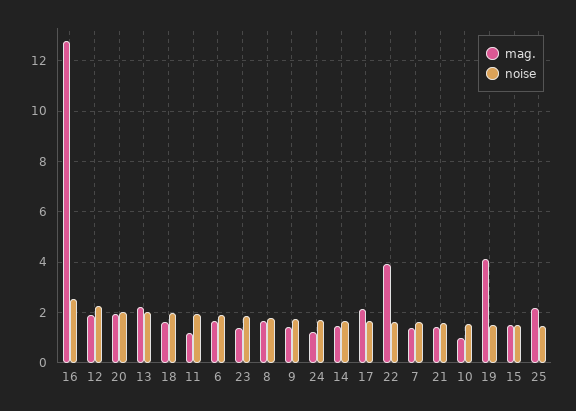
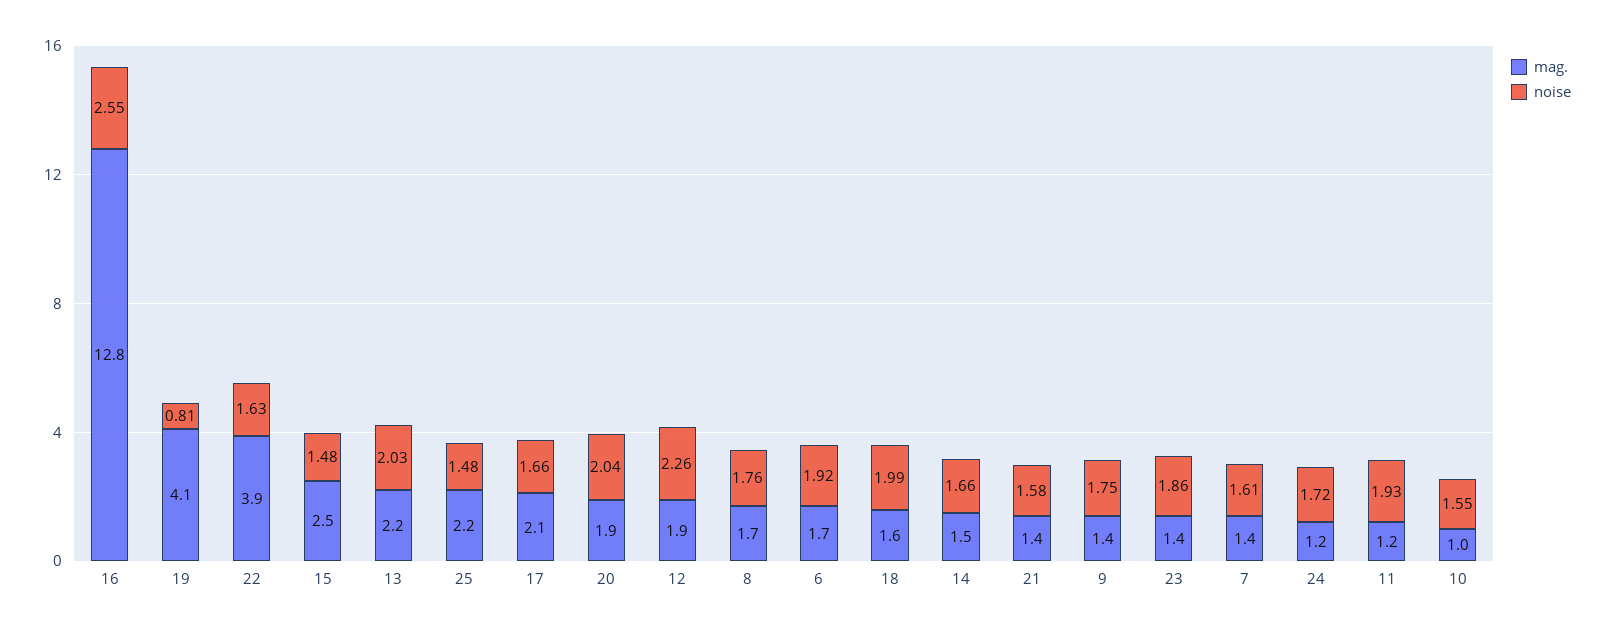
  {
    "mag.": {
      "16": 12.8,
      "12": 1.9,
      "20": 1.9,
      "13": 2.2,
      "18": 1.6,
      "11": 1.2,
      "6": 1.7,
      "23": 1.4,
      "8": 1.7,
      "9": 1.4,
      "24": 1.2,
      "14": 1.5,
      "17": 2.1,
      "22": 3.9,
      "7": 1.4,
      "21": 1.4,
      "10": 1,
      "19": 4.1,
-     "15": 1.5,
+     "15": 2.5,
      "25": 2.2
    },
    "noise": {
      "16": 2.55,
      "12": 2.26,
      "20": 2.04,
      "13": 2.03,
      "18": 1.99,
      "11": 1.93,
      "6": 1.92,
      "23": 1.86,
      "8": 1.76,
      "9": 1.75,
      "24": 1.72,
      "14": 1.66,
      "17": 1.66,
      "22": 1.63,
      "7": 1.61,
      "21": 1.58,
      "10": 1.55,
-     "19": 1.5,
+     "19": 0.81,
      "15": 1.48,
      "25": 1.48
    }
  }

